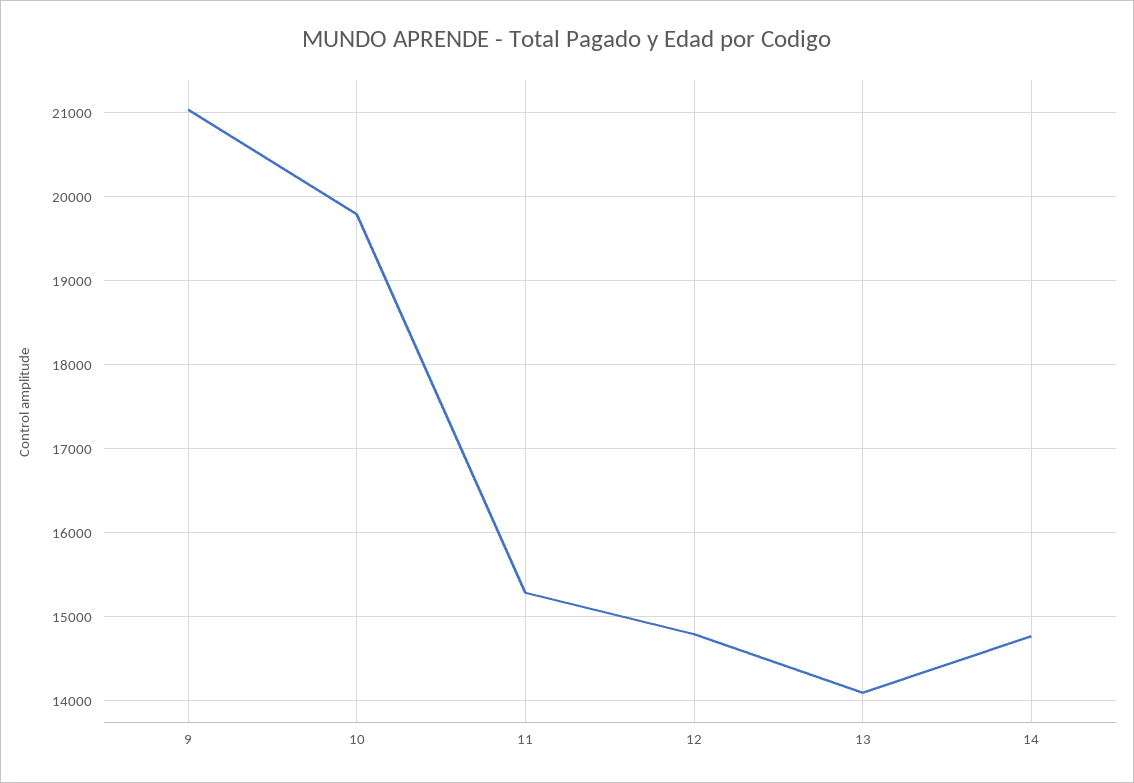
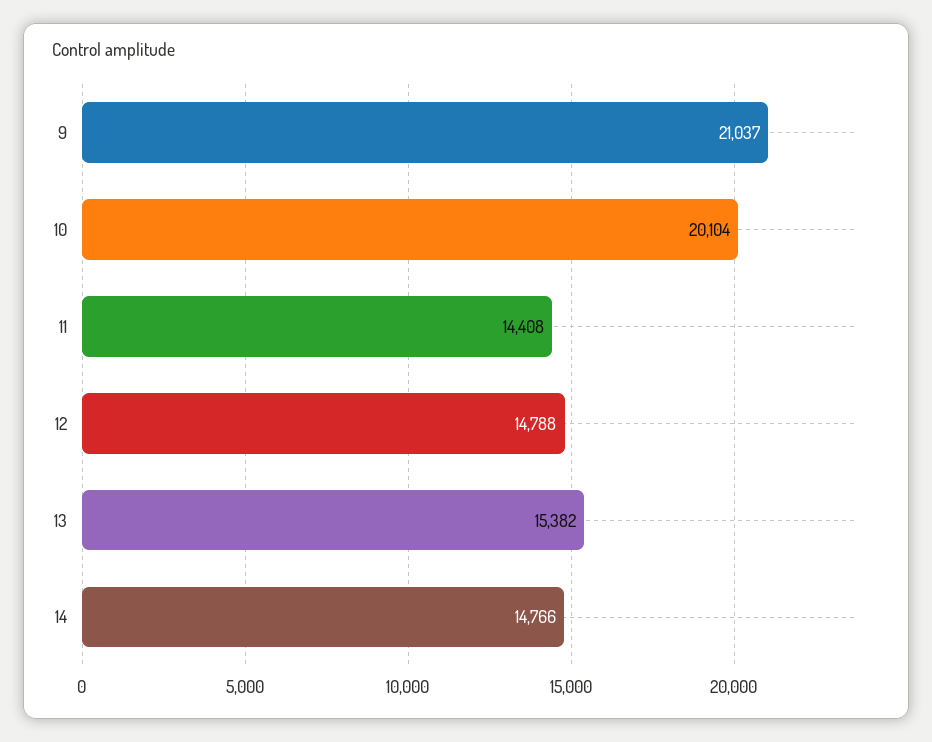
  {
    "9": 21037,
-   "10": 19800,
+   "10": 20104,
-   "11": 15300,
+   "11": 14408,
    "12": 14788,
-   "13": 14100,
+   "13": 15382,
    "14": 14766
  }

